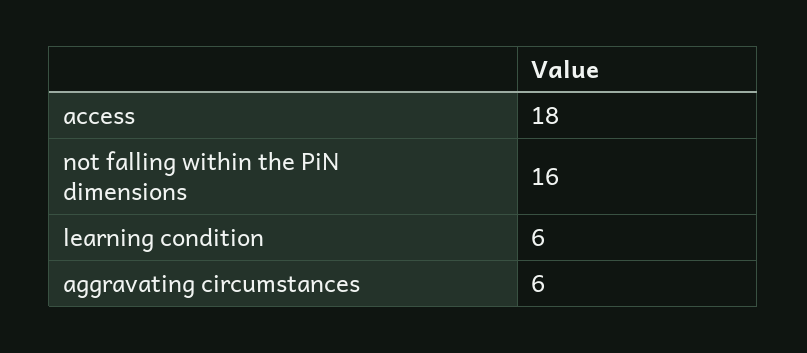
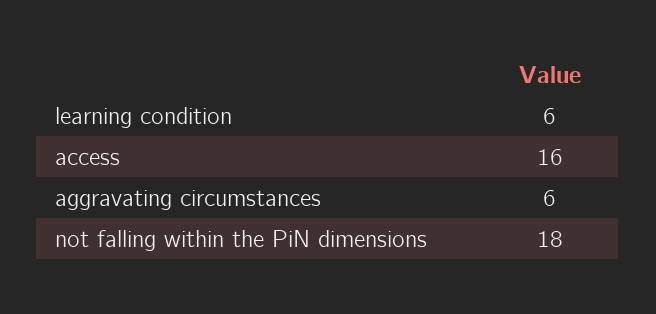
  {
-   "access": 18,
+   "access": 16,
-   "not falling within the PiN dimensions": 16,
+   "not falling within the PiN dimensions": 18,
    "learning condition": 6,
    "aggravating circumstances": 6
  }

